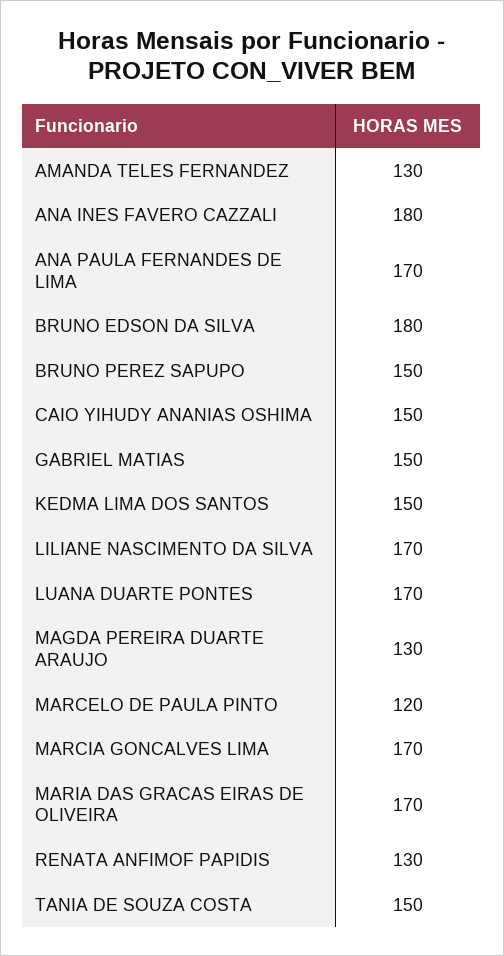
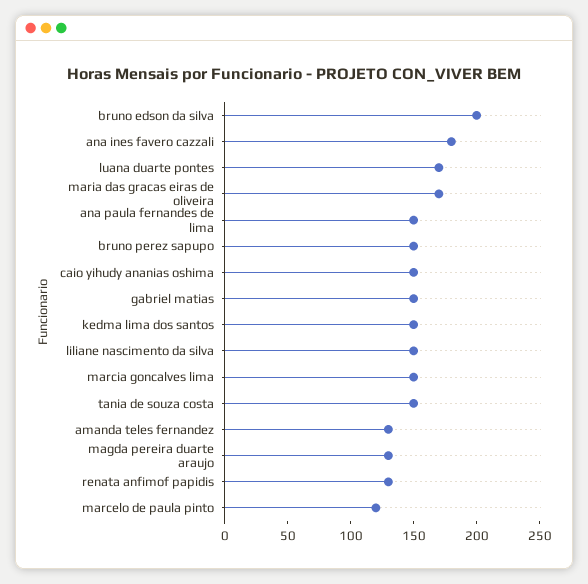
  {
    "AMANDA TELES FERNANDEZ": 130,
    "ANA INES FAVERO CAZZALI": 180,
-   "ANA PAULA FERNANDES DE LIMA": 170,
+   "ANA PAULA FERNANDES DE LIMA": 150,
-   "BRUNO EDSON DA SILVA": 180,
+   "BRUNO EDSON DA SILVA": 200,
    "BRUNO PEREZ SAPUPO": 150,
    "CAIO YIHUDY ANANIAS OSHIMA": 150,
    "GABRIEL MATIAS": 150,
    "KEDMA LIMA DOS SANTOS": 150,
-   "LILIANE NASCIMENTO DA SILVA": 170,
+   "LILIANE NASCIMENTO DA SILVA": 150,
    "LUANA DUARTE PONTES": 170,
    "MAGDA PEREIRA DUARTE ARAUJO": 130,
    "MARCELO DE PAULA PINTO": 120,
-   "MARCIA GONCALVES LIMA": 170,
+   "MARCIA GONCALVES LIMA": 150,
    "MARIA DAS GRACAS EIRAS DE OLIVEIRA": 170,
    "RENATA ANFIMOF PAPIDIS": 130,
    "TANIA DE SOUZA COSTA": 150
  }

